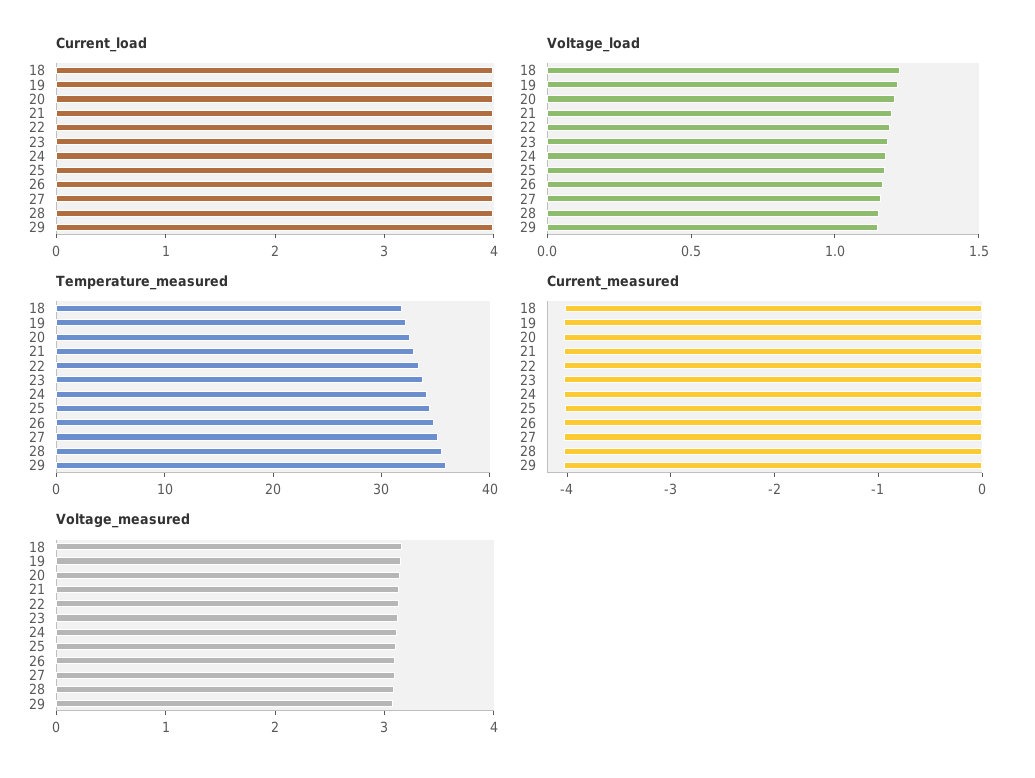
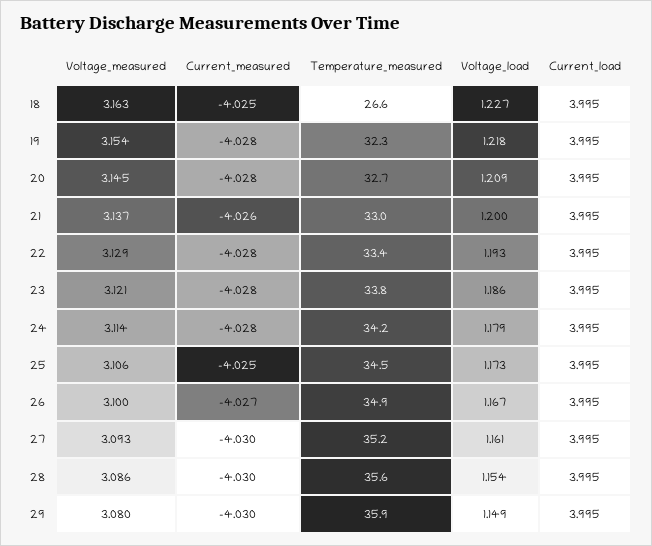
  {
    "Current_load": {
      "18": 3.995,
      "19": 3.995,
      "20": 3.995,
      "21": 3.995,
      "22": 3.995,
      "23": 3.995,
      "24": 3.995,
      "25": 3.995,
      "26": 3.995,
      "27": 3.995,
      "28": 3.995,
      "29": 3.995
    },
    "Voltage_load": {
      "18": 1.227,
      "19": 1.218,
      "20": 1.209,
      "21": 1.2,
      "22": 1.193,
      "23": 1.186,
      "24": 1.179,
      "25": 1.173,
      "26": 1.167,
      "27": 1.161,
      "28": 1.154,
      "29": 1.149
    },
    "Temperature_measured": {
-     "18": 32,
+     "18": 26.6,
      "19": 32.3,
      "20": 32.7,
      "21": 33,
      "22": 33.4,
      "23": 33.8,
      "24": 34.2,
      "25": 34.5,
      "26": 34.9,
      "27": 35.2,
      "28": 35.6,
      "29": 35.9
    },
    "Current_measured": {
      "18": -4.025,
      "19": -4.028,
      "20": -4.028,
      "21": -4.026,
      "22": -4.028,
      "23": -4.028,
      "24": -4.028,
      "25": -4.025,
      "26": -4.027,
      "27": -4.03,
      "28": -4.03,
      "29": -4.03
    },
    "Voltage_measured": {
      "18": 3.163,
      "19": 3.154,
      "20": 3.145,
      "21": 3.137,
      "22": 3.129,
      "23": 3.121,
      "24": 3.114,
      "25": 3.106,
      "26": 3.1,
      "27": 3.093,
      "28": 3.086,
      "29": 3.08
    }
  }

